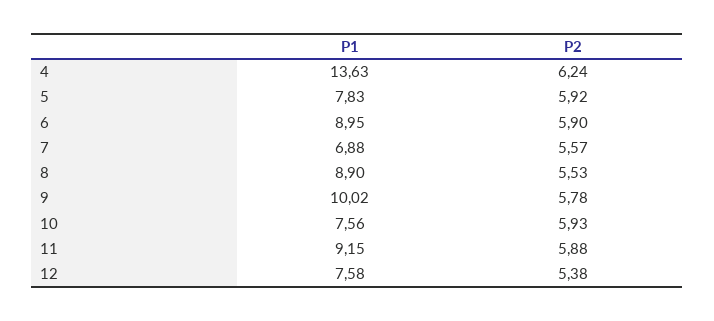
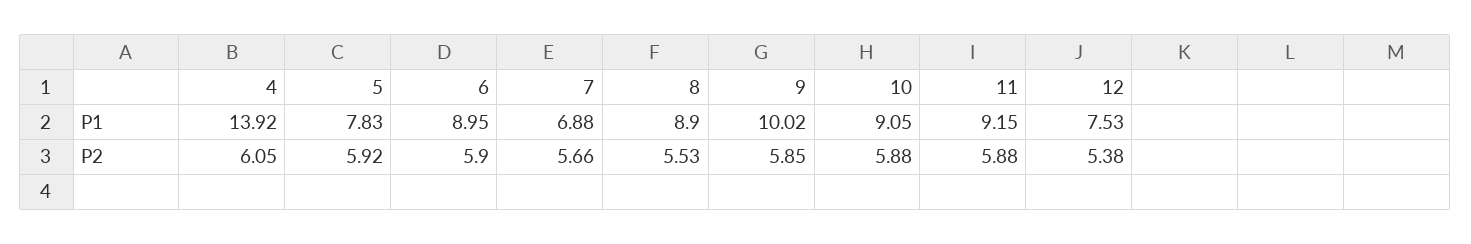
  {
    "P1": {
-     "4": 13.63,
+     "4": 13.92,
      "5": 7.83,
      "6": 8.95,
      "7": 6.88,
      "8": 8.9,
      "9": 10.02,
-     "10": 7.56,
+     "10": 9.05,
      "11": 9.15,
-     "12": 7.58
+     "12": 7.53
    },
    "P2": {
-     "4": 6.24,
+     "4": 6.05,
      "5": 5.92,
      "6": 5.9,
-     "7": 5.57,
+     "7": 5.66,
      "8": 5.53,
-     "9": 5.78,
+     "9": 5.85,
-     "10": 5.93,
+     "10": 5.88,
      "11": 5.88,
      "12": 5.38
    }
  }

